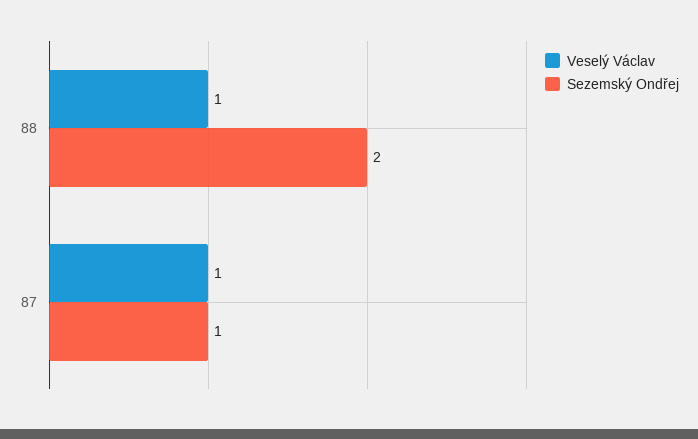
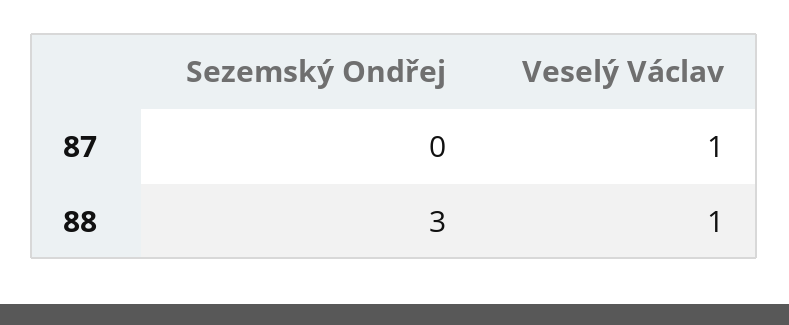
  {
    "Veselý Václav": {
      "88": 1,
      "87": 1
    },
    "Sezemský Ondřej": {
-     "88": 2,
+     "88": 3,
-     "87": 1
+     "87": 0
    }
  }

